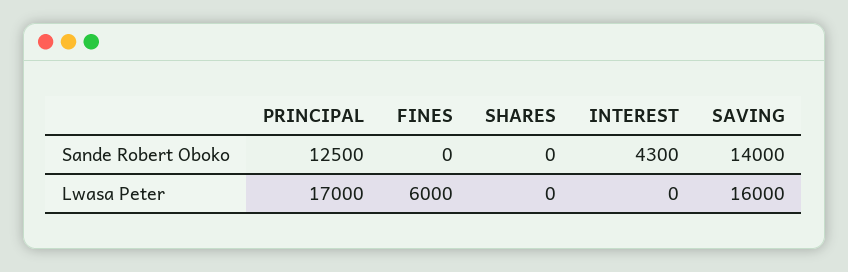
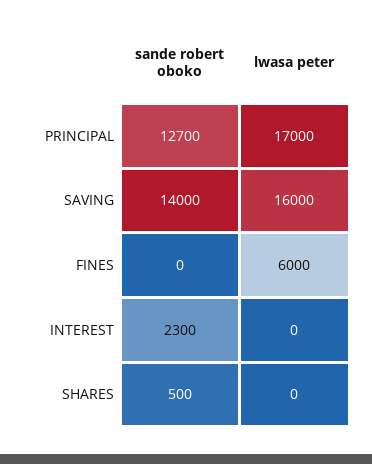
  {
    "PRINCIPAL": {
-     "Sande Robert Oboko": 12500,
+     "Sande Robert Oboko": 12700,
      "Lwasa Peter": 17000
    },
    "FINES": {
      "Sande Robert Oboko": 0,
      "Lwasa Peter": 6000
    },
    "SHARES": {
-     "Sande Robert Oboko": 0,
+     "Sande Robert Oboko": 500,
      "Lwasa Peter": 0
    },
    "INTEREST": {
-     "Sande Robert Oboko": 4300,
+     "Sande Robert Oboko": 2300,
      "Lwasa Peter": 0
    },
    "SAVING": {
      "Sande Robert Oboko": 14000,
      "Lwasa Peter": 16000
    }
  }

